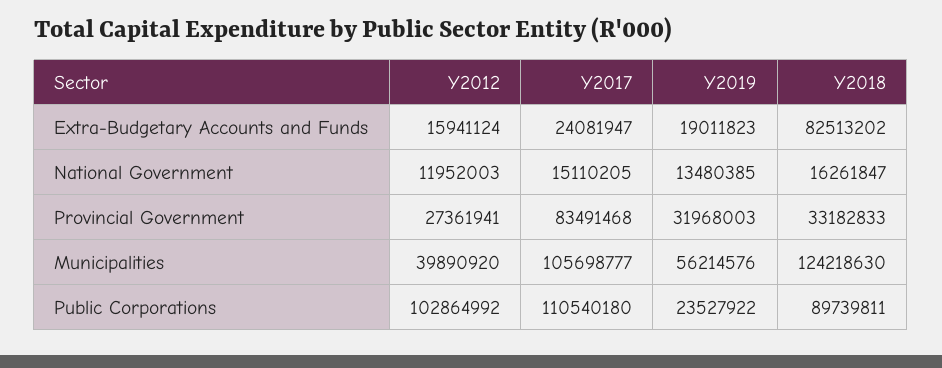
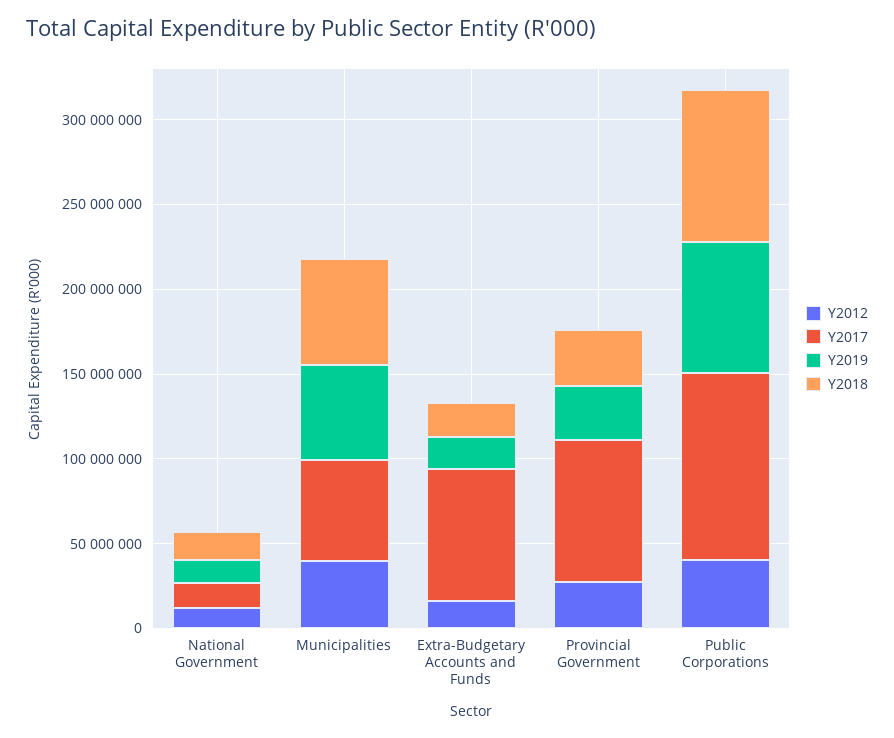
  {
    "Y2012": {
      "Extra-Budgetary Accounts and Funds": 15941124,
      "National Government": 11952003,
      "Provincial Government": 27361941,
      "Municipalities": 39890920,
-     "Public Corporations": 102864992
+     "Public Corporations": 40000000
    },
    "Y2017": {
-     "Extra-Budgetary Accounts and Funds": 24081947,
+     "Extra-Budgetary Accounts and Funds": 80000000,
      "National Government": 15110205,
      "Provincial Government": 83491468,
-     "Municipalities": 105698777,
+     "Municipalities": 60000000,
      "Public Corporations": 110540180
    },
    "Y2019": {
      "Extra-Budgetary Accounts and Funds": 19011823,
      "National Government": 13480385,
      "Provincial Government": 31968003,
      "Municipalities": 56214576,
-     "Public Corporations": 23527922
+     "Public Corporations": 80000000
    },
    "Y2018": {
-     "Extra-Budgetary Accounts and Funds": 82513202,
+     "Extra-Budgetary Accounts and Funds": 20000000,
      "National Government": 16261847,
      "Provincial Government": 33182833,
-     "Municipalities": 124218630,
+     "Municipalities": 60000000,
      "Public Corporations": 89739811
    }
  }

